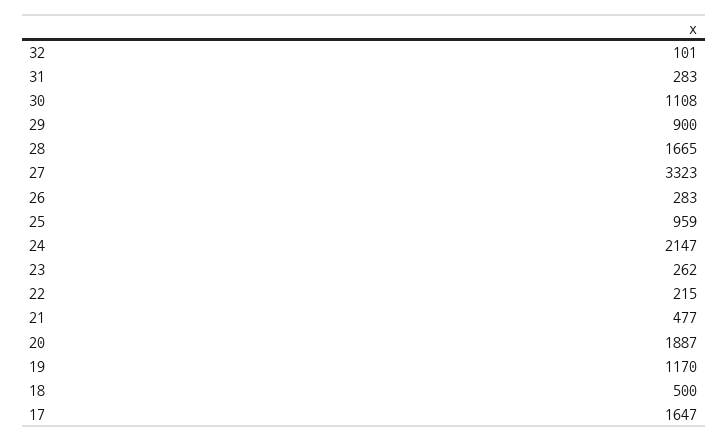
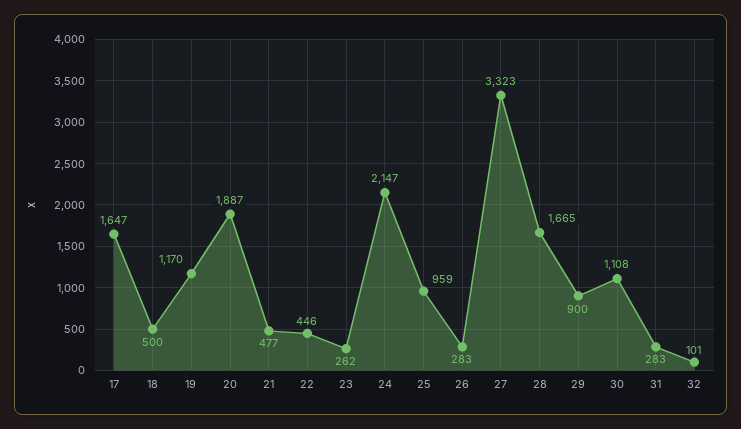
  {
    "32": 101,
    "31": 283,
    "30": 1108,
    "29": 900,
    "28": 1665,
    "27": 3323,
    "26": 283,
    "25": 959,
    "24": 2147,
    "23": 262,
-   "22": 215,
+   "22": 446,
    "21": 477,
    "20": 1887,
    "19": 1170,
    "18": 500,
    "17": 1647
  }

